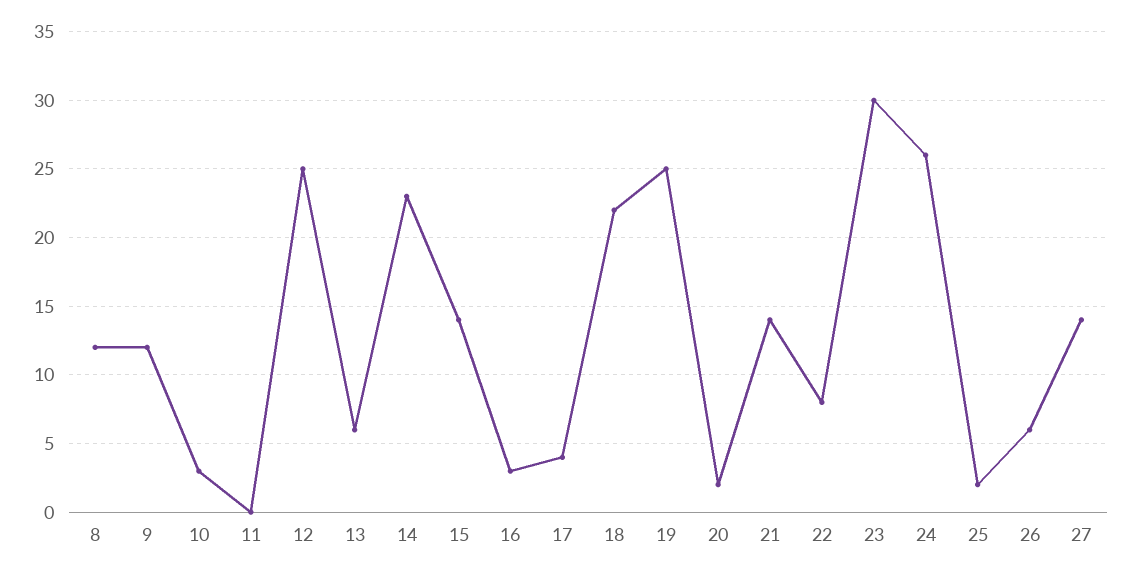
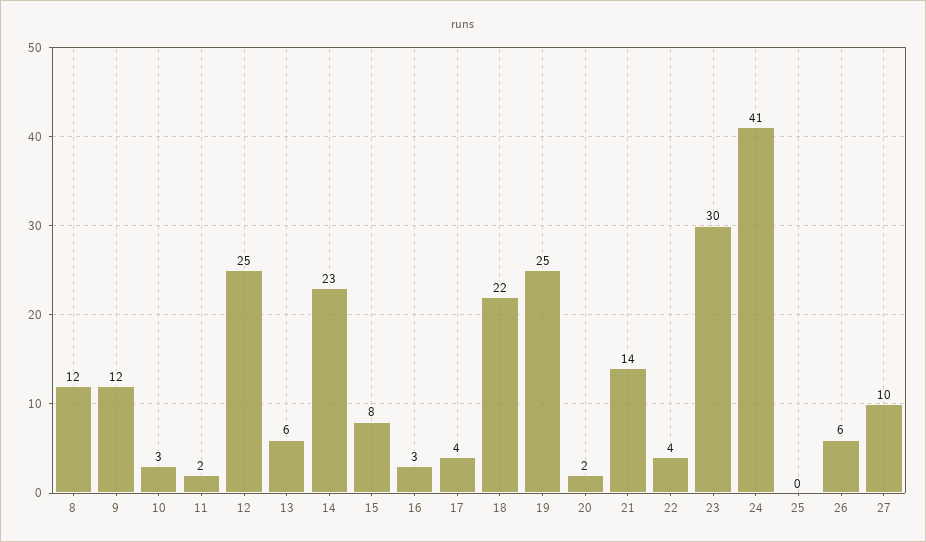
  {
    "8": 12,
    "9": 12,
    "10": 3,
-   "11": 0,
+   "11": 2,
    "12": 25,
    "13": 6,
    "14": 23,
-   "15": 14,
+   "15": 8,
    "16": 3,
    "17": 4,
    "18": 22,
    "19": 25,
    "20": 2,
    "21": 14,
-   "22": 8,
+   "22": 4,
    "23": 30,
-   "24": 26,
+   "24": 41,
-   "25": 2,
+   "25": 0,
    "26": 6,
-   "27": 14
+   "27": 10
  }

